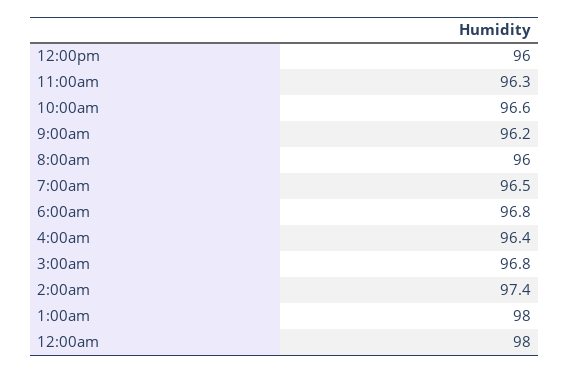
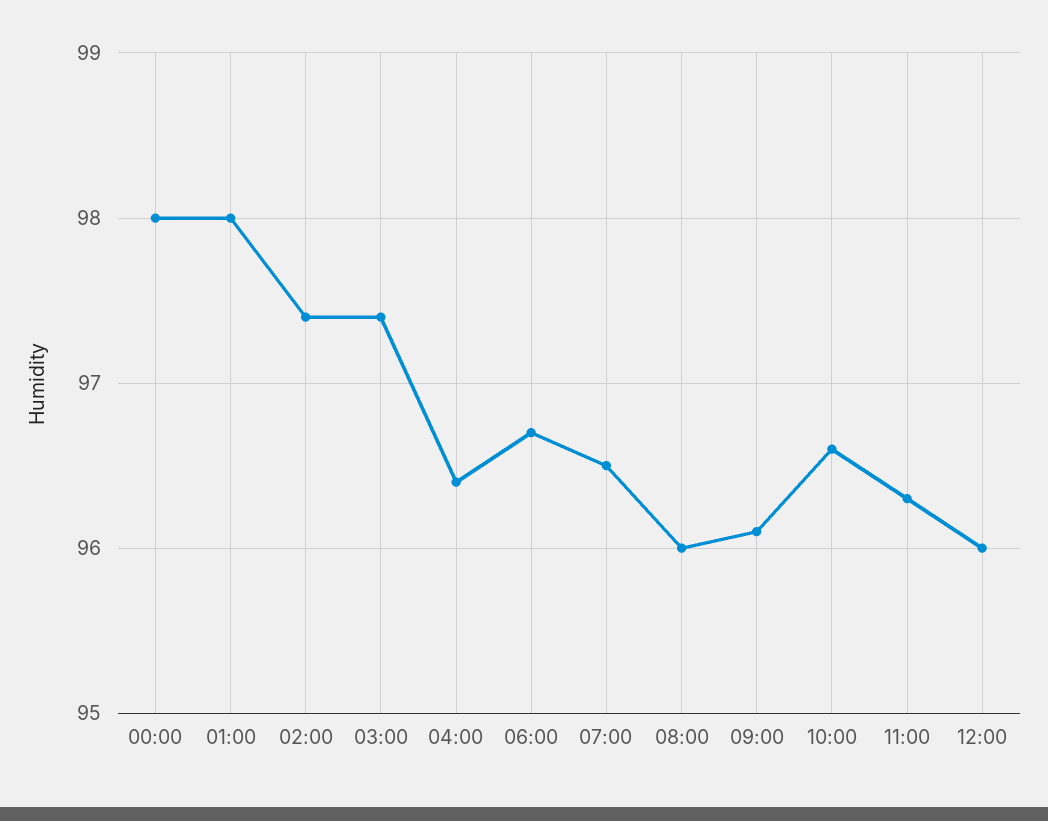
  {
    "12:00pm": 96,
    "11:00am": 96.3,
    "10:00am": 96.6,
-   "9:00am": 96.2,
+   "9:00am": 96.1,
    "8:00am": 96,
    "7:00am": 96.5,
-   "6:00am": 96.8,
+   "6:00am": 96.7,
    "4:00am": 96.4,
-   "3:00am": 96.8,
+   "3:00am": 97.4,
    "2:00am": 97.4,
    "1:00am": 98,
    "12:00am": 98
  }

